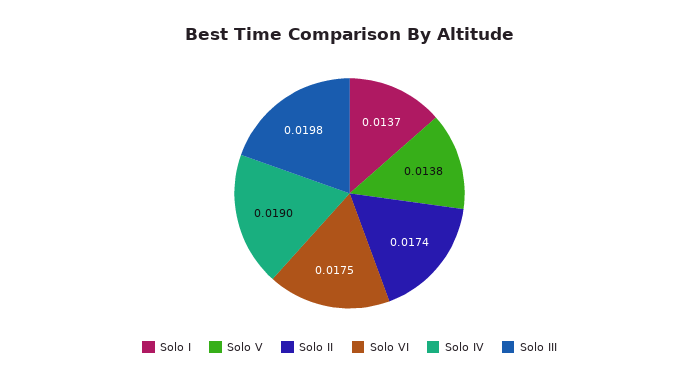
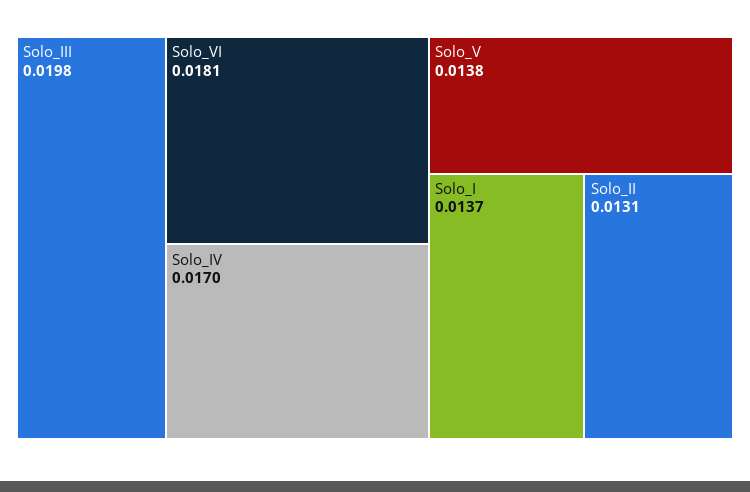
  {
    "Solo I": 0.0137,
    "Solo V": 0.0138,
-   "Solo II": 0.0174,
+   "Solo II": 0.0131,
-   "Solo VI": 0.0175,
+   "Solo VI": 0.0181,
-   "Solo IV": 0.019,
+   "Solo IV": 0.017,
    "Solo III": 0.0198
  }

